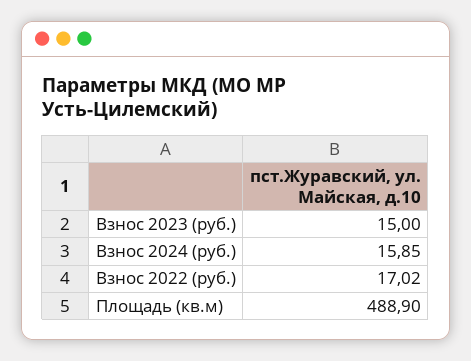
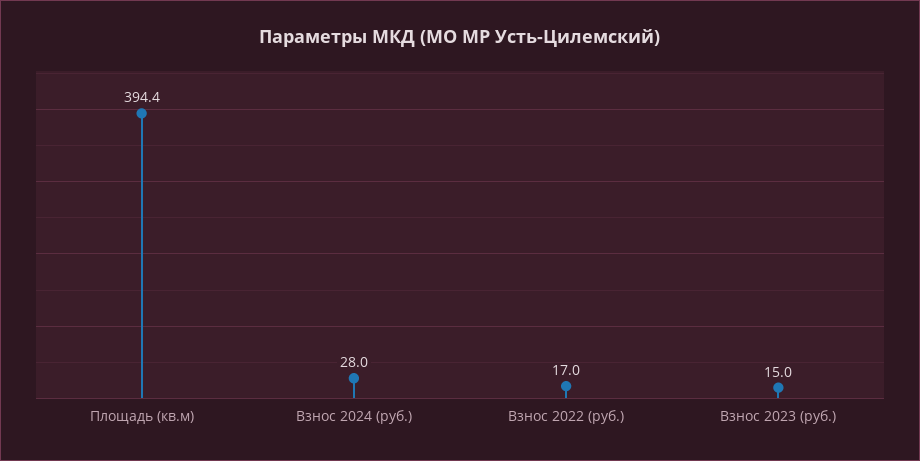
  {
    "Взнос 2023 (руб.)": 15,
-   "Взнос 2024 (руб.)": 15.85,
+   "Взнос 2024 (руб.)": 28,
    "Взнос 2022 (руб.)": 17.02,
-   "Площадь (кв.м)": 488.9
+   "Площадь (кв.м)": 394.4
  }

